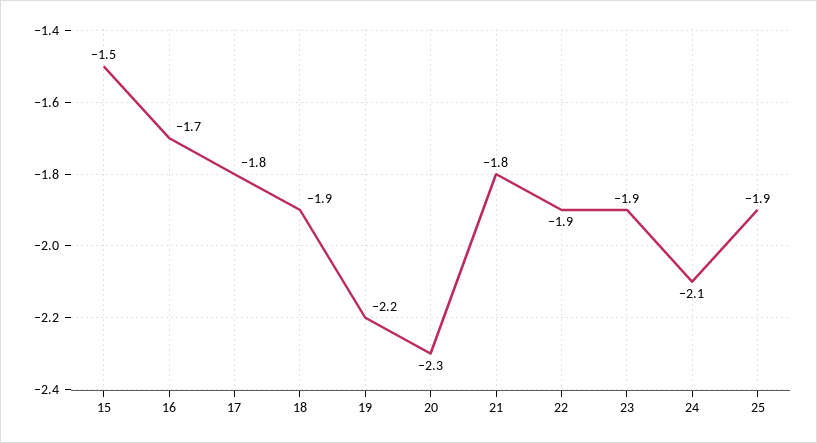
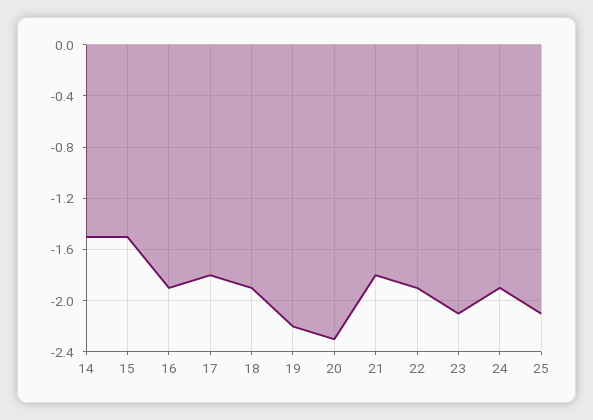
  {
    "15": -1.5,
-   "16": -1.7,
+   "16": -1.9,
    "17": -1.8,
    "18": -1.9,
    "19": -2.2,
    "20": -2.3,
    "21": -1.8,
    "22": -1.9,
-   "23": -1.9,
+   "23": -2.1,
-   "24": -2.1,
+   "24": -1.9,
-   "25": -1.9
+   "25": -2.1,
+   "14": -1.5
  }

